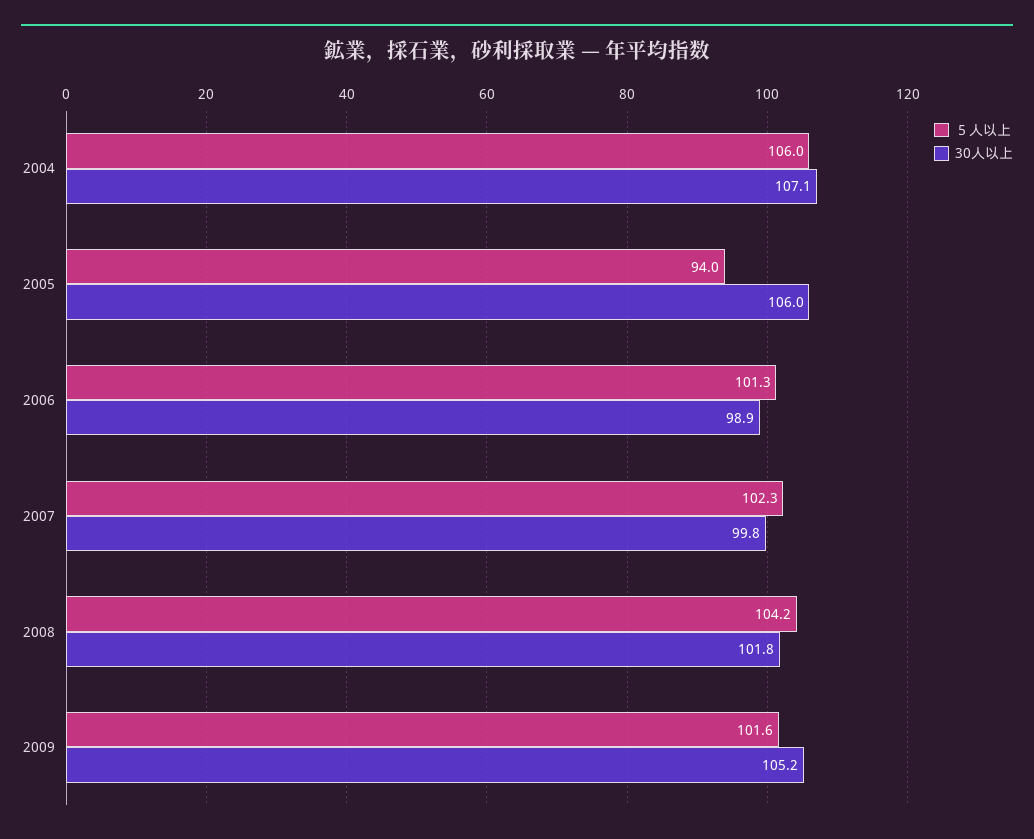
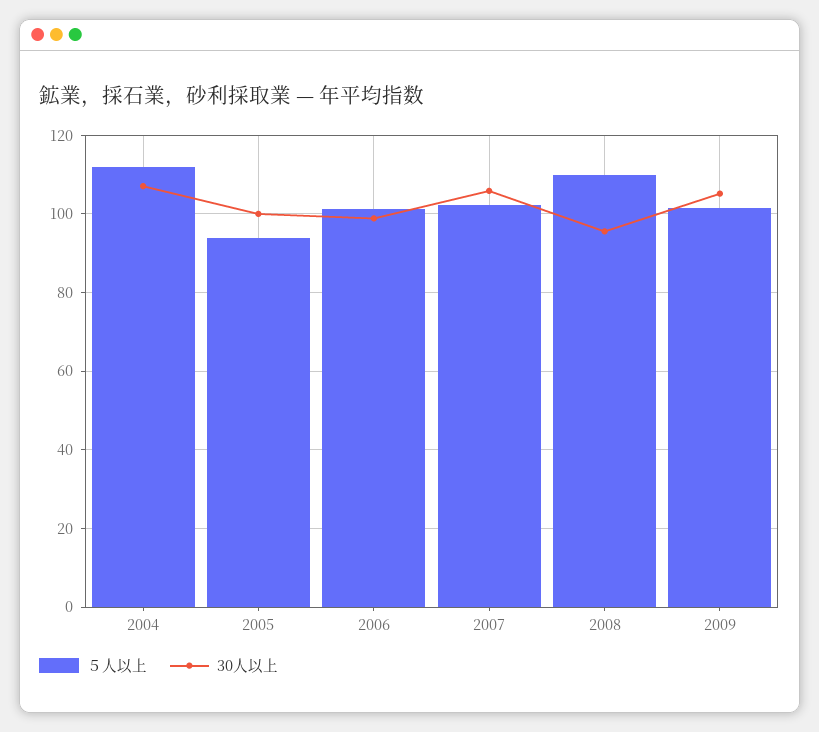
  {
    "５人以上": {
-     "2004": 106,
+     "2004": 112,
      "2005": 94,
      "2006": 101.3,
      "2007": 102.3,
-     "2008": 104.2,
+     "2008": 110,
      "2009": 101.6
    },
    "30人以上": {
      "2004": 107.1,
-     "2005": 106,
+     "2005": 100,
      "2006": 98.9,
-     "2007": 99.8,
+     "2007": 106,
-     "2008": 101.8,
+     "2008": 96,
      "2009": 105.2
    }
  }

